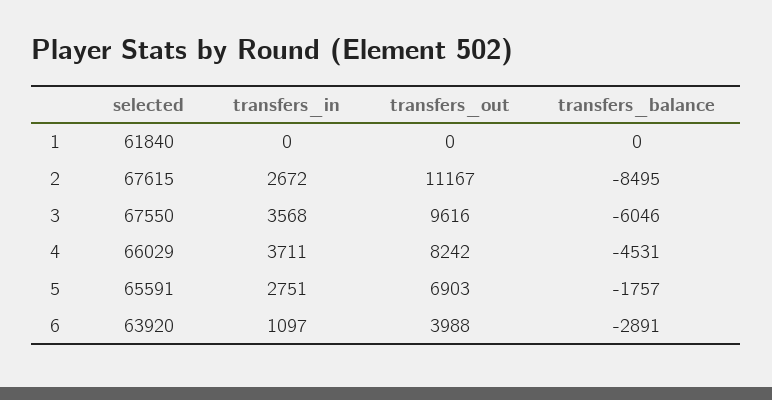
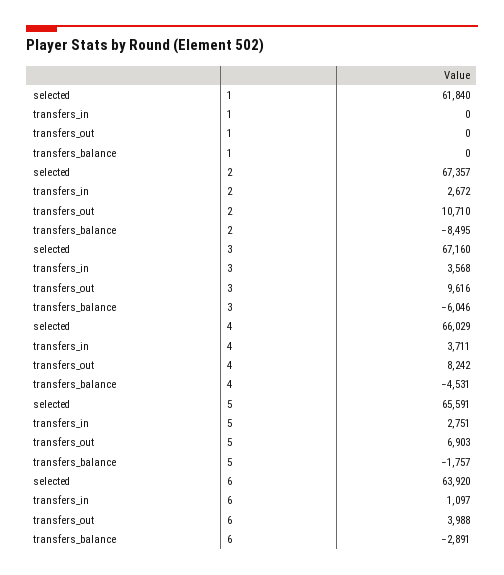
  {
    "selected": {
      "1": 61840,
-     "2": 67615,
+     "2": 67357,
-     "3": 67550,
+     "3": 67160,
      "4": 66029,
      "5": 65591,
      "6": 63920
    },
    "transfers_in": {
      "1": 0,
      "2": 2672,
      "3": 3568,
      "4": 3711,
      "5": 2751,
      "6": 1097
    },
    "transfers_out": {
      "1": 0,
-     "2": 11167,
+     "2": 10710,
      "3": 9616,
      "4": 8242,
      "5": 6903,
      "6": 3988
    },
    "transfers_balance": {
      "1": 0,
      "2": -8495,
      "3": -6046,
      "4": -4531,
      "5": -1757,
      "6": -2891
    }
  }

